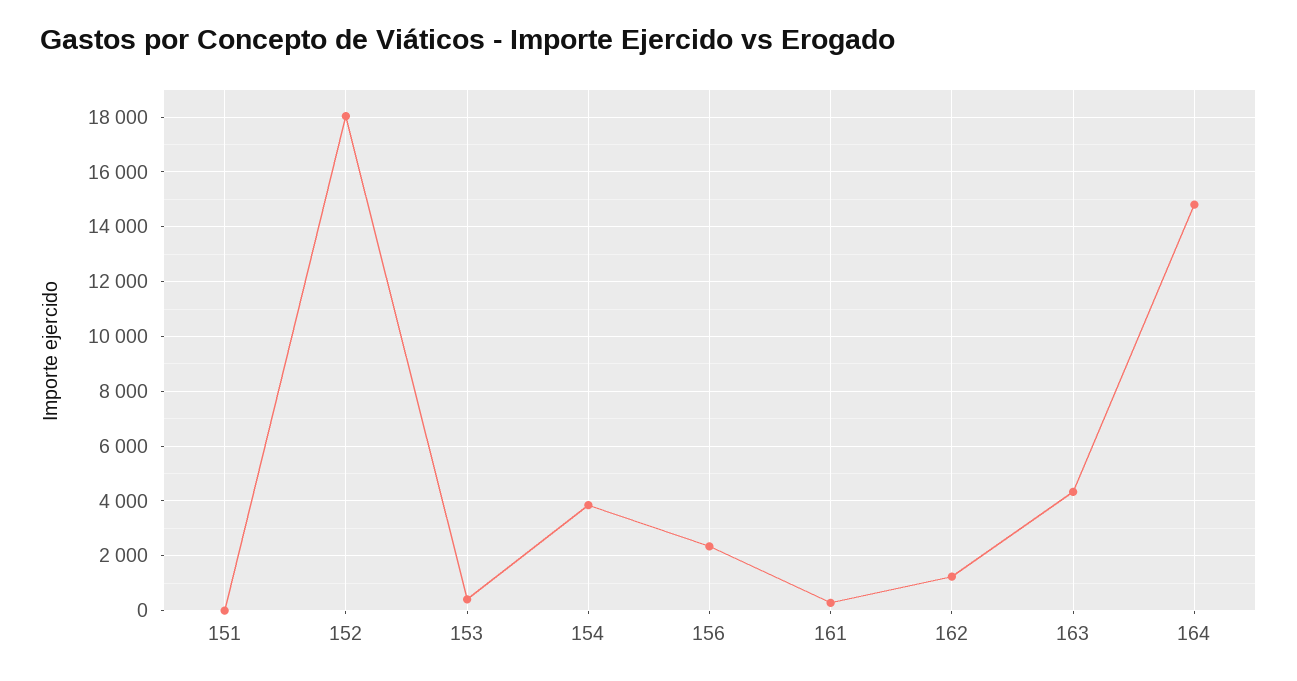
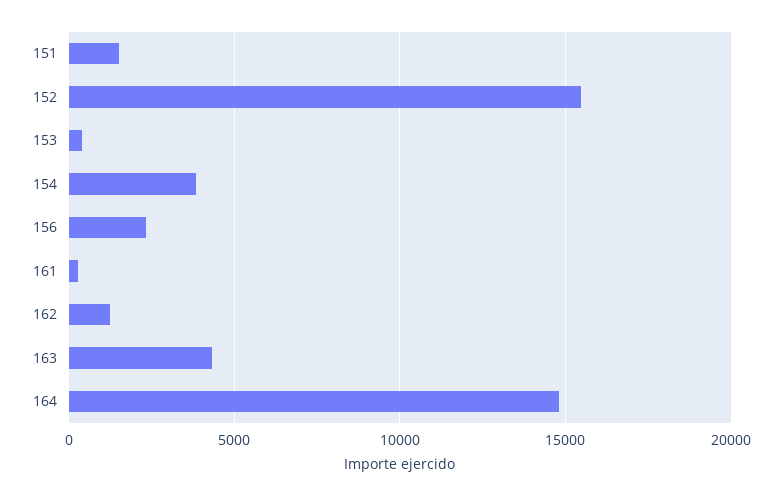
  {
-   "151": 0,
+   "151": 1500,
-   "152": 18000,
+   "152": 15500,
    "153": 500,
    "154": 3750,
    "156": 2250,
    "161": 250,
    "162": 1250,
    "163": 4250,
    "164": 14750
  }

